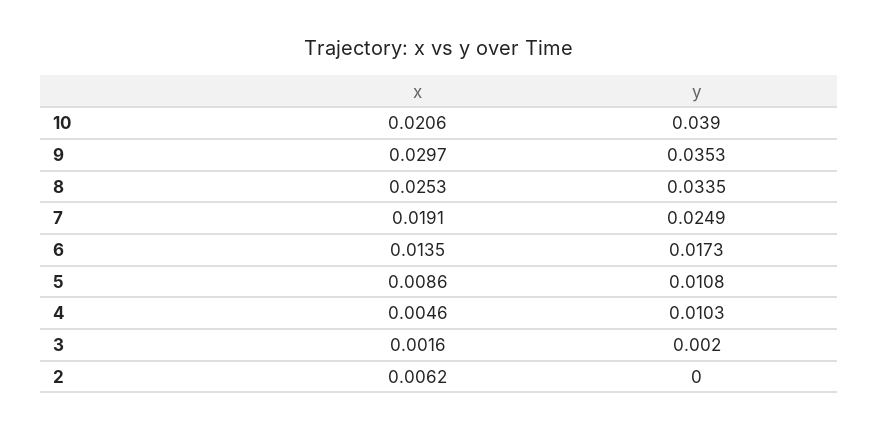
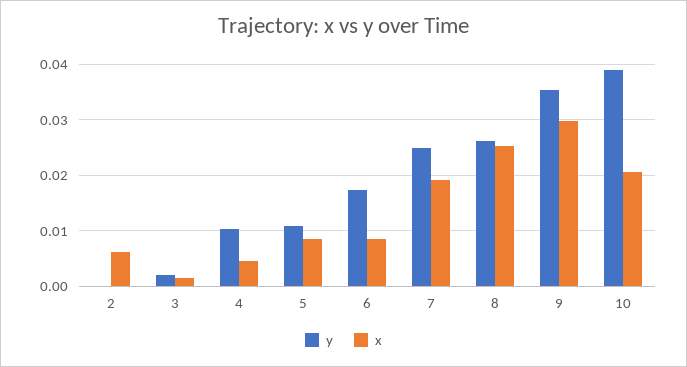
  {
    "x": {
      "10": 0.0206,
      "9": 0.0297,
      "8": 0.0253,
      "7": 0.0191,
-     "6": 0.0135,
+     "6": 0.008,
      "5": 0.0086,
      "4": 0.0046,
      "3": 0.0016,
      "2": 0.0062
    },
    "y": {
      "10": 0.039,
      "9": 0.0353,
-     "8": 0.0335,
+     "8": 0.026,
      "7": 0.0249,
      "6": 0.0173,
      "5": 0.0108,
      "4": 0.0103,
      "3": 0.002,
      "2": 0
    }
  }

